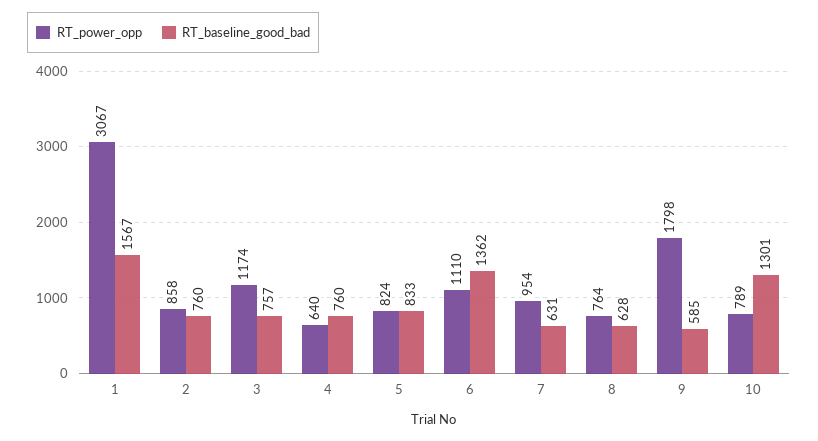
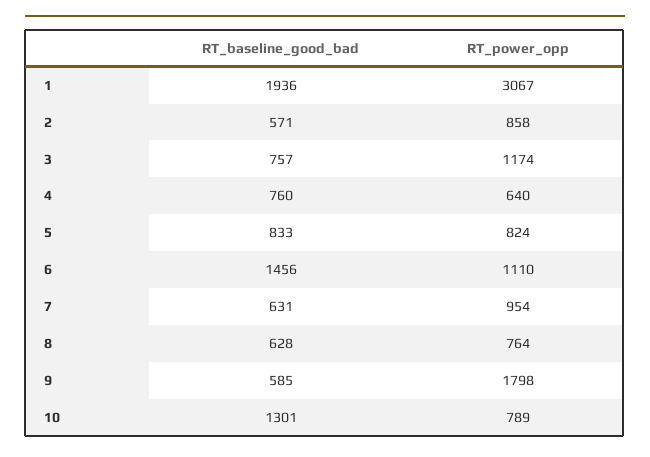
  {
    "RT_power_opp": {
      "1": 3067,
      "2": 858,
      "3": 1174,
      "4": 640,
      "5": 824,
      "6": 1110,
      "7": 954,
      "8": 764,
      "9": 1798,
      "10": 789
    },
    "RT_baseline_good_bad": {
-     "1": 1567,
+     "1": 1936,
-     "2": 760,
+     "2": 571,
      "3": 757,
      "4": 760,
      "5": 833,
-     "6": 1362,
+     "6": 1456,
      "7": 631,
      "8": 628,
      "9": 585,
      "10": 1301
    }
  }

